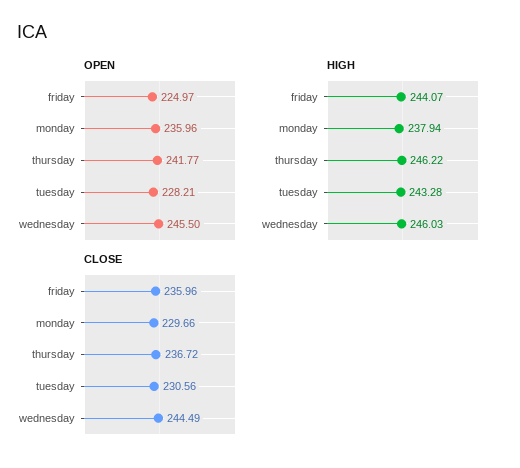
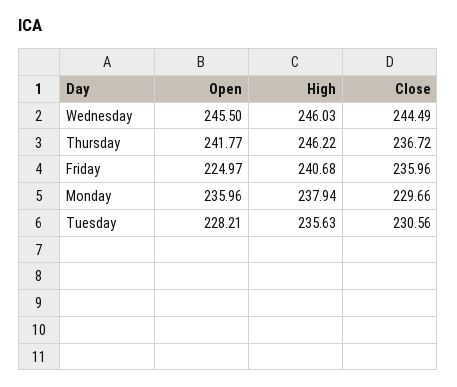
  {
    "OPEN": {
      "friday": 224.97,
      "monday": 235.96,
      "thursday": 241.77,
      "tuesday": 228.21,
      "wednesday": 245.5
    },
    "HIGH": {
-     "friday": 244.07,
+     "friday": 240.68,
      "monday": 237.94,
      "thursday": 246.22,
-     "tuesday": 243.28,
+     "tuesday": 235.63,
      "wednesday": 246.03
    },
    "CLOSE": {
      "friday": 235.96,
      "monday": 229.66,
      "thursday": 236.72,
      "tuesday": 230.56,
      "wednesday": 244.49
    }
  }

